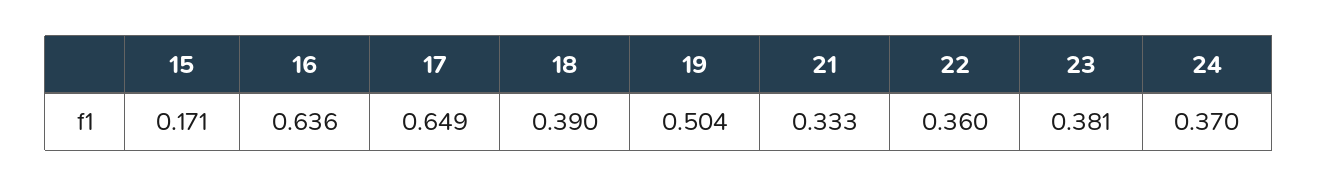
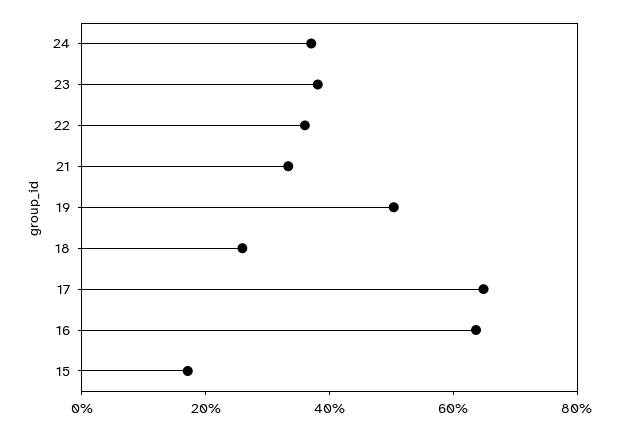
  {
    "15": 0.171,
    "16": 0.636,
    "17": 0.649,
-   "18": 0.39,
+   "18": 0.25,
    "19": 0.504,
    "21": 0.333,
    "22": 0.36,
    "23": 0.381,
    "24": 0.37
  }

